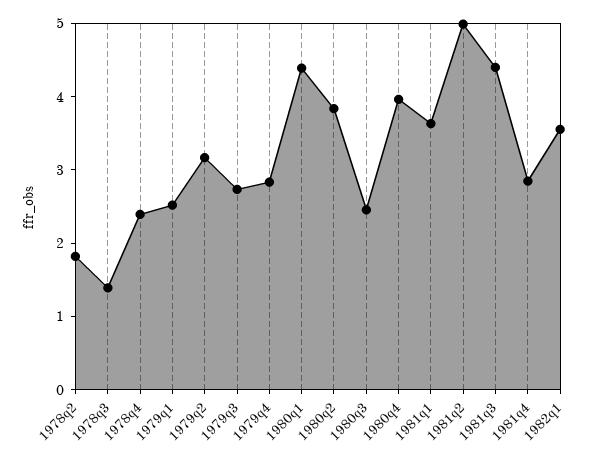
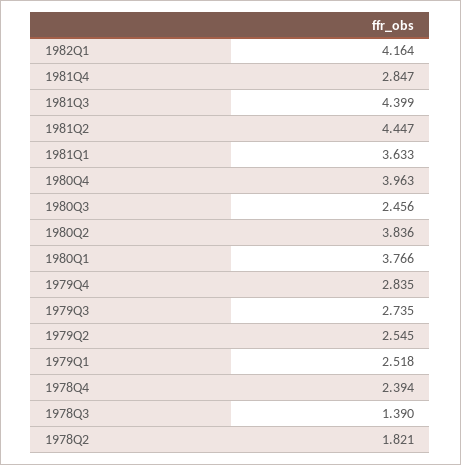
  {
    "1978q2": 1.821,
    "1978q3": 1.39,
    "1978q4": 2.394,
    "1979q1": 2.518,
-   "1979q2": 3.2,
+   "1979q2": 2.545,
    "1979q3": 2.735,
    "1979q4": 2.835,
-   "1980q1": 4.4,
+   "1980q1": 3.766,
    "1980q2": 3.836,
    "1980q3": 2.456,
    "1980q4": 3.963,
    "1981q1": 3.633,
-   "1981q2": 5,
+   "1981q2": 4.447,
    "1981q3": 4.399,
    "1981q4": 2.847,
-   "1982q1": 3.6
+   "1982q1": 4.164
  }

